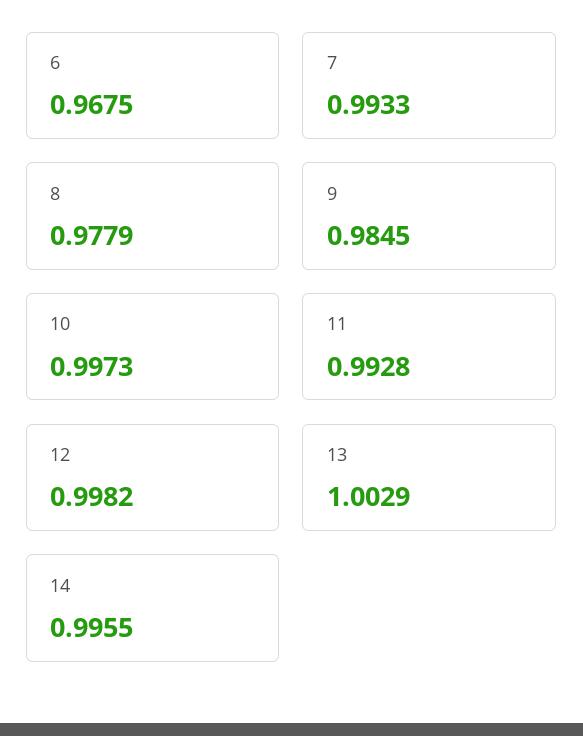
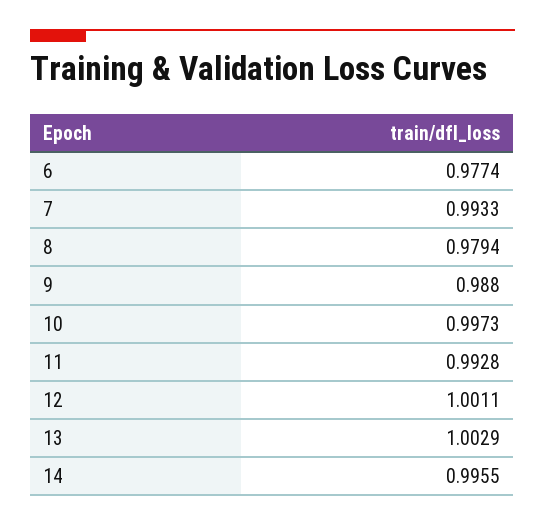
  {
-   "6": 0.9675,
+   "6": 0.9774,
    "7": 0.9933,
-   "8": 0.9779,
+   "8": 0.9794,
-   "9": 0.9845,
+   "9": 0.988,
    "10": 0.9973,
    "11": 0.9928,
-   "12": 0.9982,
+   "12": 1.0011,
    "13": 1.0029,
    "14": 0.9955
  }

